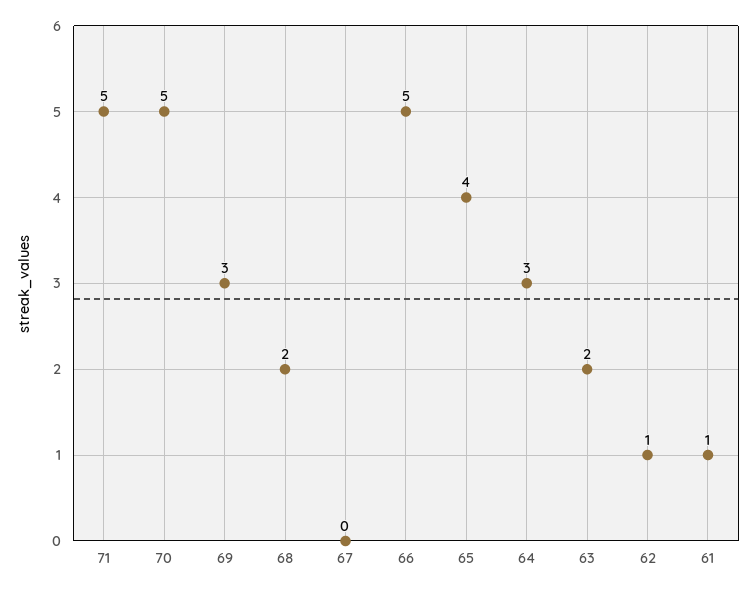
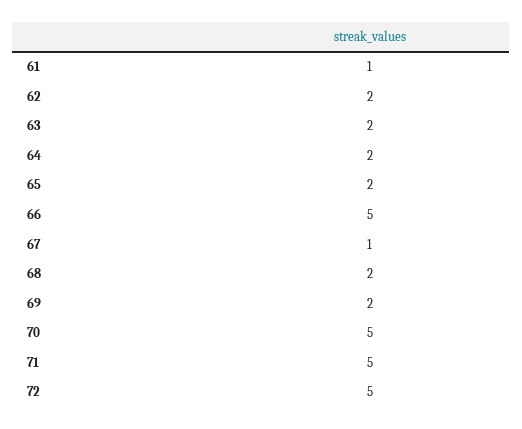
  {
    "71": 5,
    "70": 5,
-   "69": 3,
+   "69": 2,
    "68": 2,
-   "67": 0,
+   "67": 1,
    "66": 5,
-   "65": 4,
+   "65": 2,
-   "64": 3,
+   "64": 2,
    "63": 2,
-   "62": 1,
+   "62": 2,
-   "61": 1
+   "61": 1,
+   "72": 5
  }

